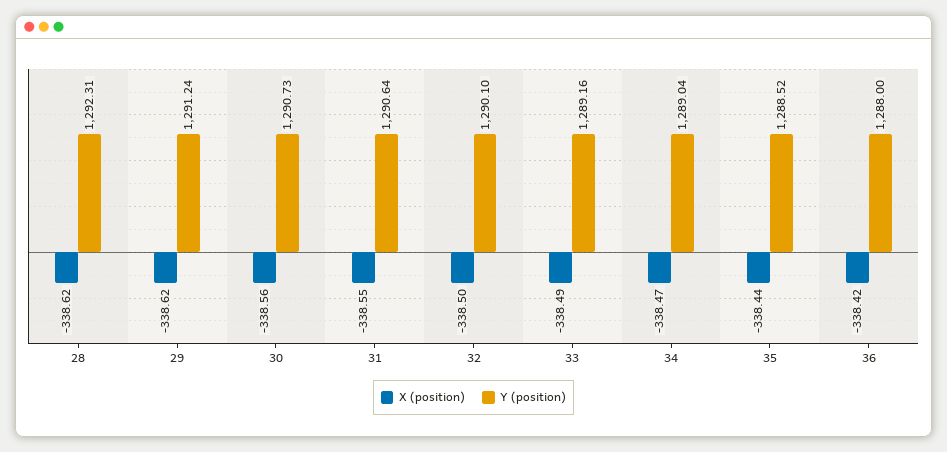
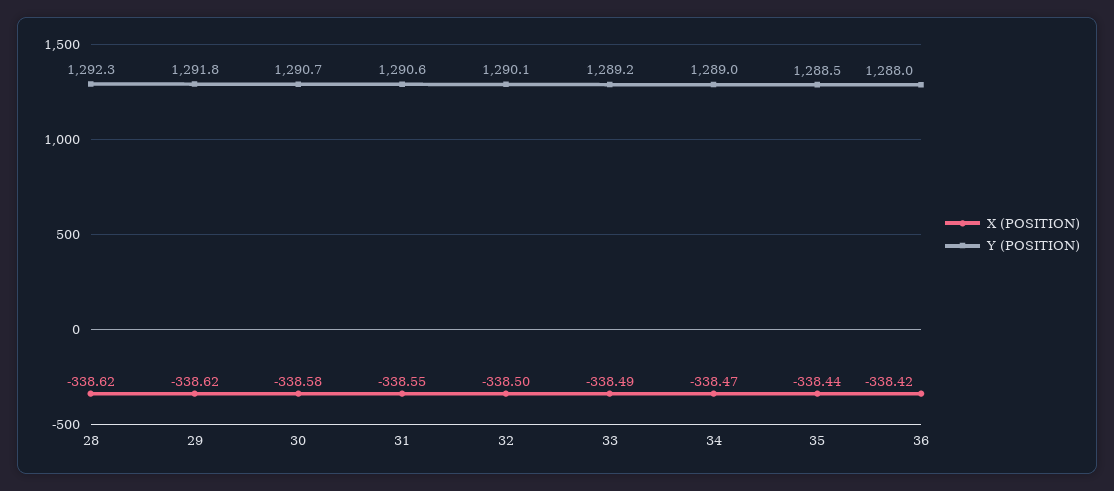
  {
    "X (position)": {
      "28": -338.62,
      "29": -338.62,
-     "30": -338.56,
+     "30": -338.58,
      "31": -338.55,
      "32": -338.5,
      "33": -338.49,
      "34": -338.47,
      "35": -338.44,
      "36": -338.42
    },
    "Y (position)": {
      "28": 1292.31,
-     "29": 1291.24,
+     "29": 1291.8,
      "30": 1290.73,
      "31": 1290.64,
      "32": 1290.1,
      "33": 1289.16,
      "34": 1289.04,
      "35": 1288.52,
      "36": 1288
    }
  }

